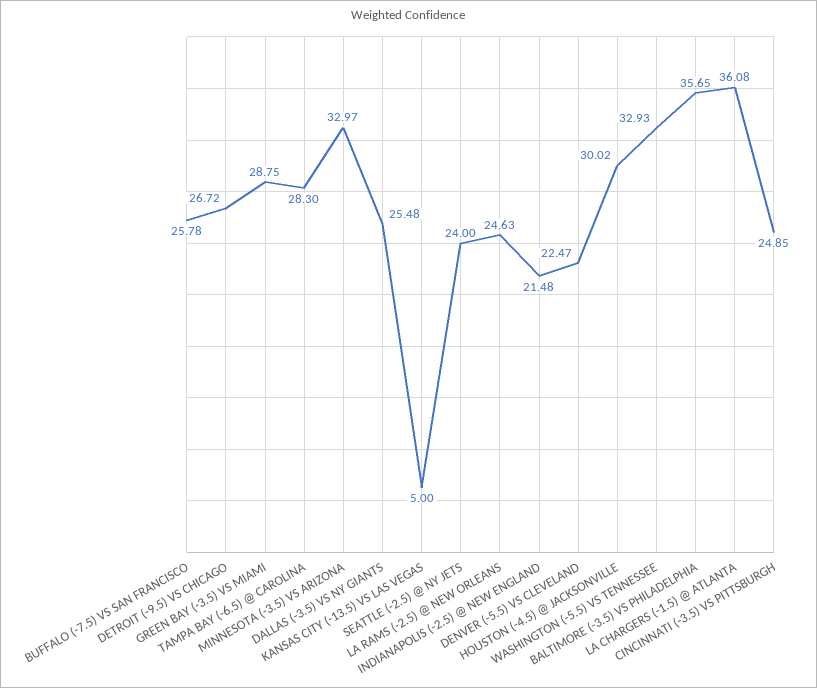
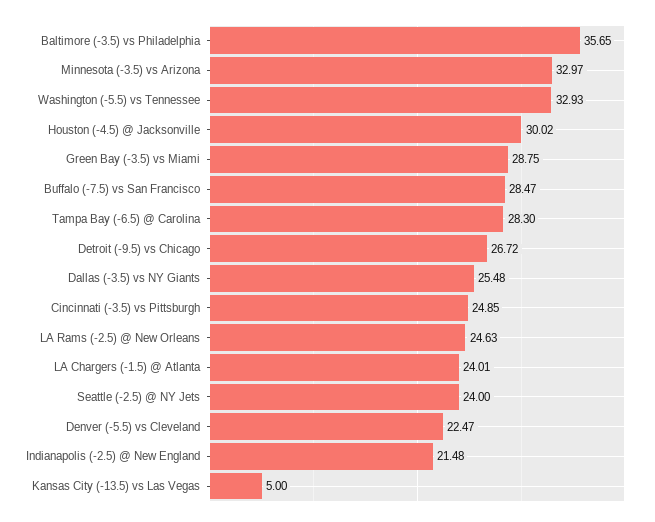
  {
-   "BUFFALO (-7.5) VS SAN FRANCISCO": 25.78,
+   "BUFFALO (-7.5) VS SAN FRANCISCO": 28.47,
    "DETROIT (-9.5) VS CHICAGO": 26.72,
    "GREEN BAY (-3.5) VS MIAMI": 28.75,
    "TAMPA BAY (-6.5) @ CAROLINA": 28.3,
    "MINNESOTA (-3.5) VS ARIZONA": 32.97,
    "DALLAS (-3.5) VS NY GIANTS": 25.48,
    "KANSAS CITY (-13.5) VS LAS VEGAS": 5,
    "SEATTLE (-2.5) @ NY JETS": 24,
    "LA RAMS (-2.5) @ NEW ORLEANS": 24.63,
    "INDIANAPOLIS (-2.5) @ NEW ENGLAND": 21.48,
    "DENVER (-5.5) VS CLEVELAND": 22.47,
    "HOUSTON (-4.5) @ JACKSONVILLE": 30.02,
    "WASHINGTON (-5.5) VS TENNESSEE": 32.93,
    "BALTIMORE (-3.5) VS PHILADELPHIA": 35.65,
-   "LA CHARGERS (-1.5) @ ATLANTA": 36.08,
+   "LA CHARGERS (-1.5) @ ATLANTA": 24.01,
    "CINCINNATI (-3.5) VS PITTSBURGH": 24.85
  }

